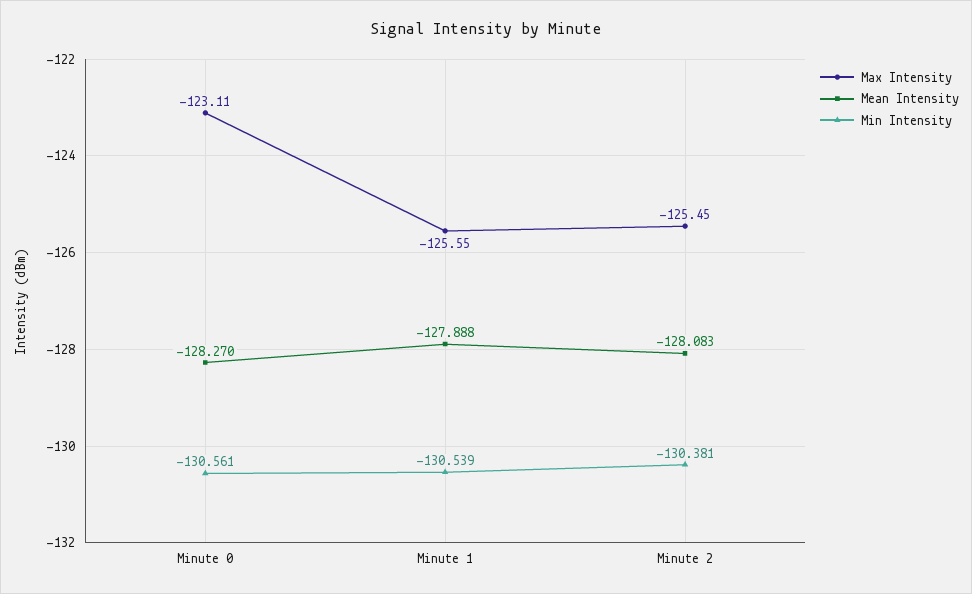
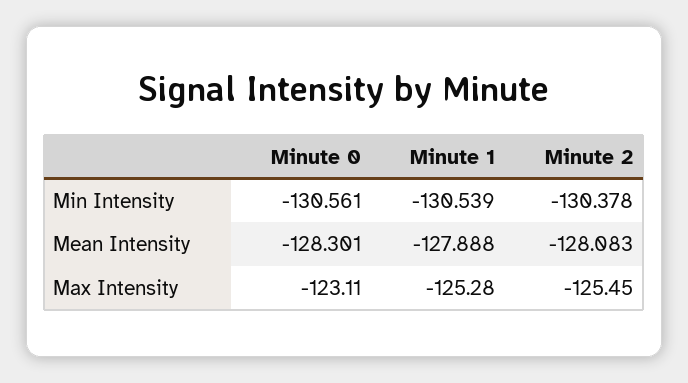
  {
    "Max Intensity": {
      "Minute 0": -123.11,
-     "Minute 1": -125.55,
+     "Minute 1": -125.28,
      "Minute 2": -125.45
    },
    "Mean Intensity": {
-     "Minute 0": -128.27,
+     "Minute 0": -128.301,
      "Minute 1": -127.888,
      "Minute 2": -128.083
    },
    "Min Intensity": {
      "Minute 0": -130.561,
      "Minute 1": -130.539,
-     "Minute 2": -130.381
+     "Minute 2": -130.378
    }
  }

